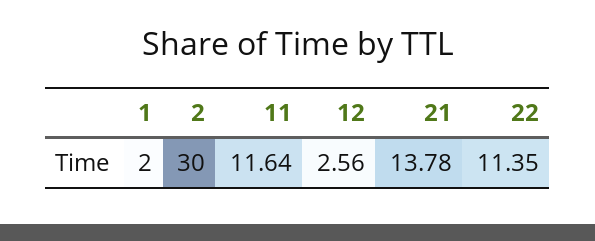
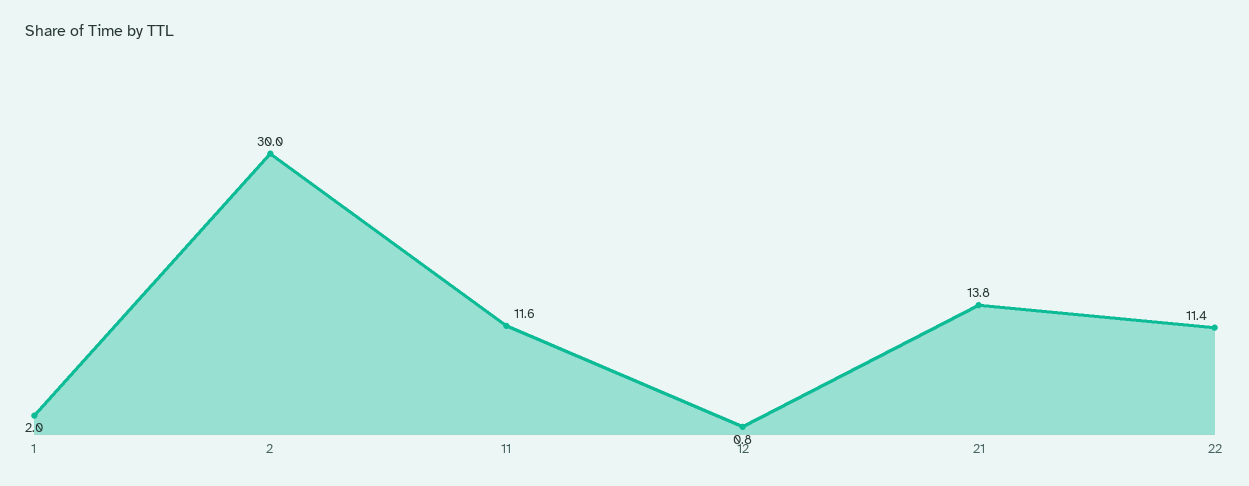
  {
    "1": 2,
    "2": 30,
    "11": 11.64,
-   "12": 2.56,
+   "12": 0.8,
    "21": 13.78,
    "22": 11.35
  }

